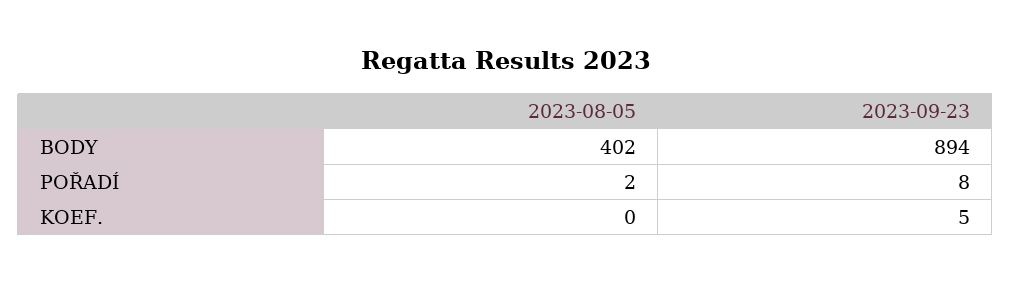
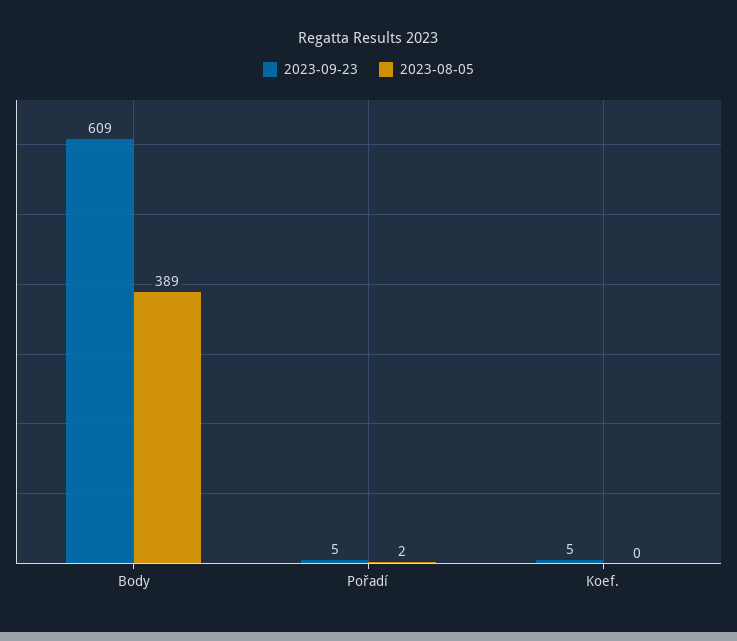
  {
    "2023-08-05": {
-     "BODY": 402,
+     "BODY": 389,
      "POŘADÍ": 2,
      "KOEF.": 0
    },
    "2023-09-23": {
-     "BODY": 894,
+     "BODY": 609,
-     "POŘADÍ": 8,
+     "POŘADÍ": 5,
      "KOEF.": 5
    }
  }

